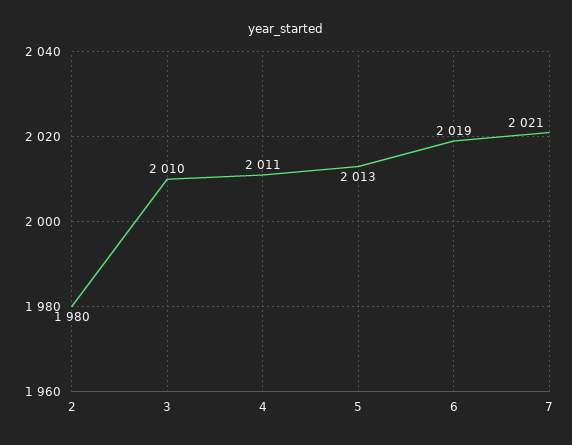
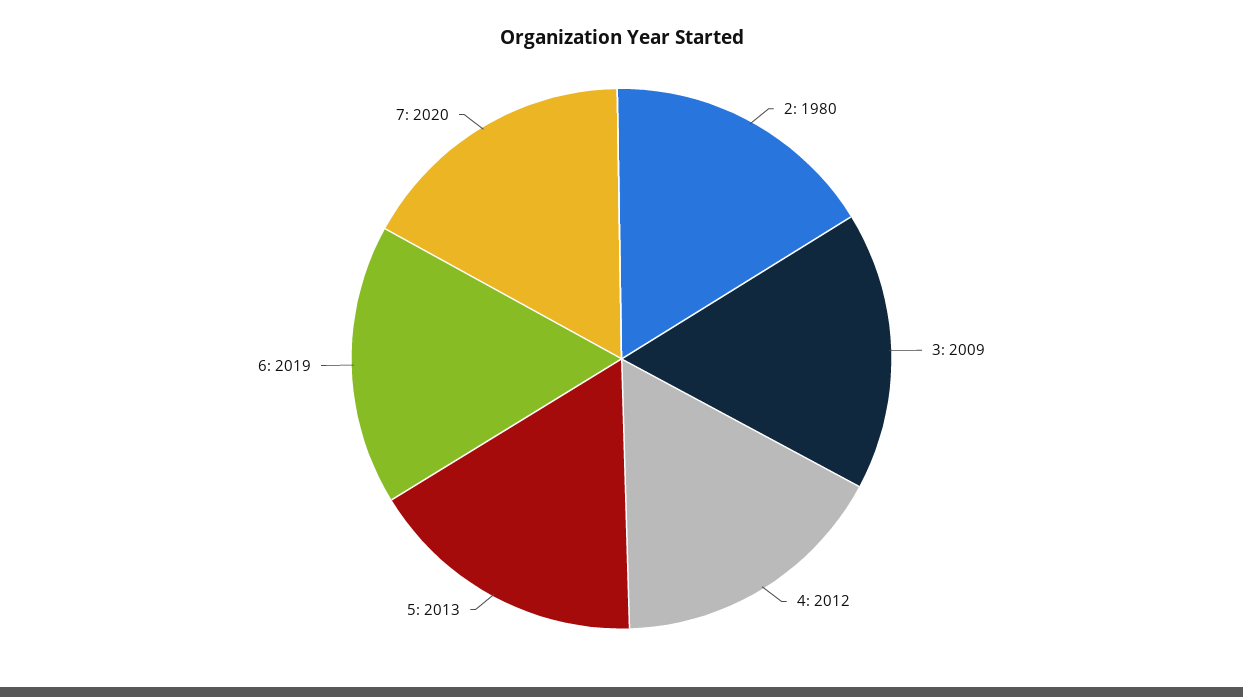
  {
    "2": 1980,
-   "3": 2010,
+   "3": 2009,
-   "4": 2011,
+   "4": 2012,
    "5": 2013,
    "6": 2019,
-   "7": 2021
+   "7": 2020
  }

